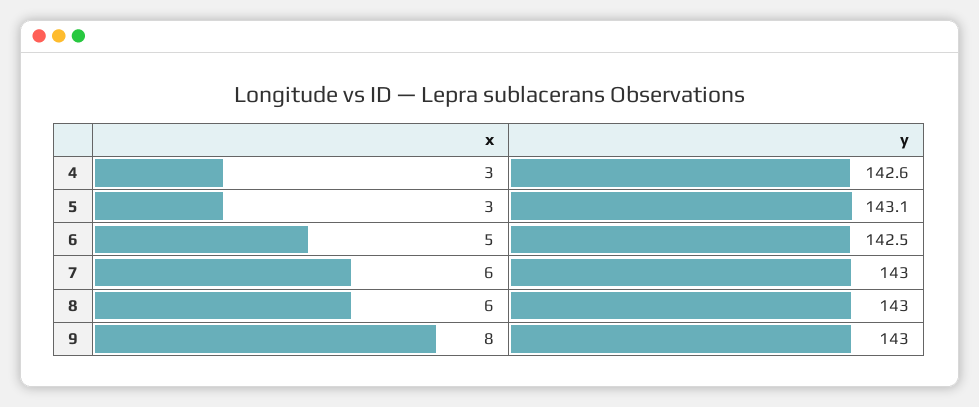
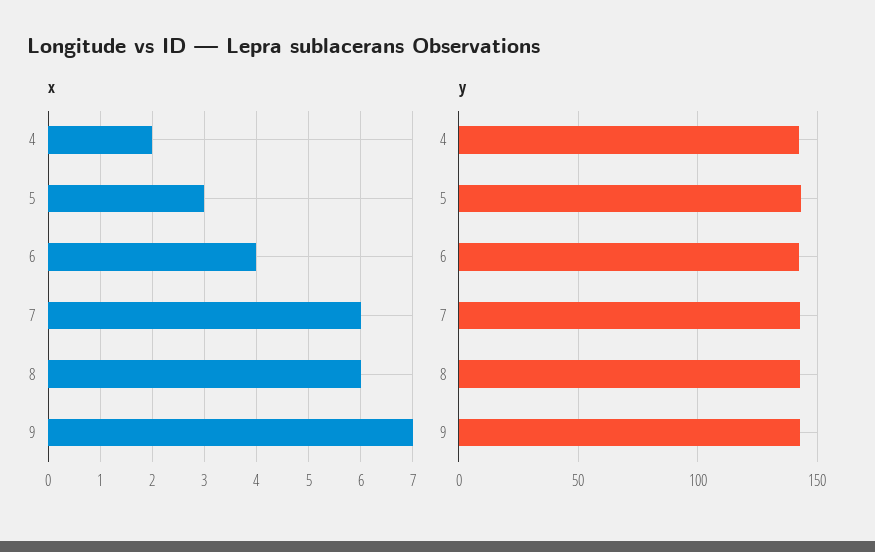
  {
    "x": {
-     "4": 3,
+     "4": 2,
      "5": 3,
-     "6": 5,
+     "6": 4,
      "7": 6,
      "8": 6,
-     "9": 8
+     "9": 7
    },
    "y": {
      "4": 142.6,
      "5": 143.1,
      "6": 142.5,
      "7": 143,
      "8": 143,
      "9": 143
    }
  }

